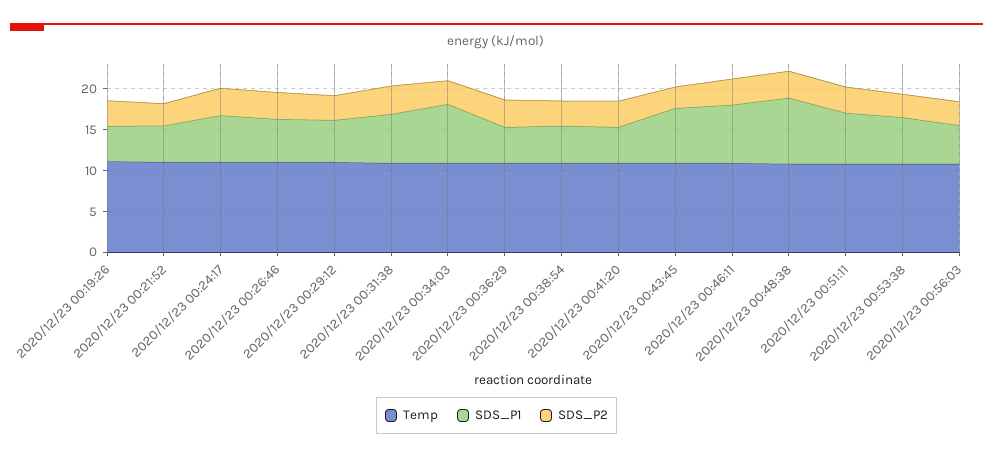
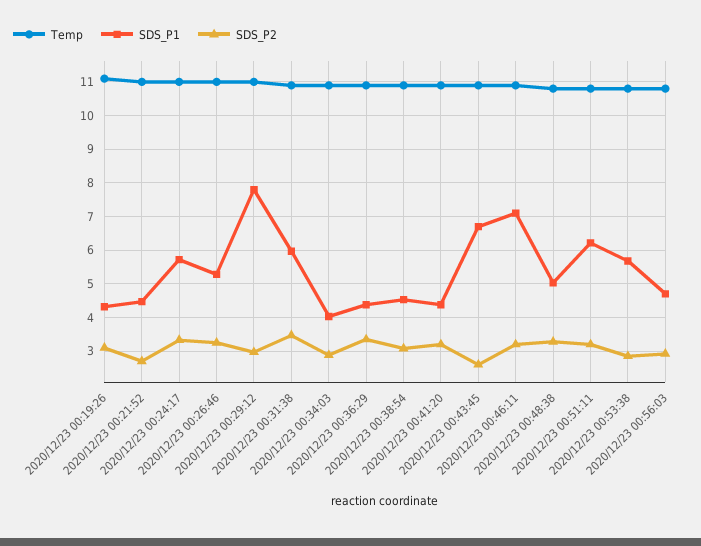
  {
    "Temp": {
      "2020/12/23 00:19:26": 11.2,
      "2020/12/23 00:21:52": 11,
      "2020/12/23 00:24:17": 11,
      "2020/12/23 00:26:46": 11,
      "2020/12/23 00:29:12": 11,
      "2020/12/23 00:31:38": 11,
      "2020/12/23 00:34:03": 11,
      "2020/12/23 00:36:29": 11,
      "2020/12/23 00:38:54": 11,
      "2020/12/23 00:41:20": 11,
      "2020/12/23 00:43:45": 11,
      "2020/12/23 00:46:11": 11,
      "2020/12/23 00:48:38": 10.8,
      "2020/12/23 00:51:11": 10.8,
      "2020/12/23 00:53:38": 10.8,
      "2020/12/23 00:56:03": 10.8
    },
    "SDS_P1": {
      "2020/12/23 00:19:26": 4.4,
      "2020/12/23 00:21:52": 4.4,
      "2020/12/23 00:24:17": 5.8,
      "2020/12/23 00:26:46": 5.2,
-     "2020/12/23 00:29:12": 5,
+     "2020/12/23 00:29:12": 7.8,
      "2020/12/23 00:31:38": 6,
-     "2020/12/23 00:34:03": 7,
+     "2020/12/23 00:34:03": 4,
      "2020/12/23 00:36:29": 4.4,
      "2020/12/23 00:38:54": 4.6,
      "2020/12/23 00:41:20": 4.4,
      "2020/12/23 00:43:45": 6.8,
      "2020/12/23 00:46:11": 7.2,
-     "2020/12/23 00:48:38": 8,
+     "2020/12/23 00:48:38": 5,
      "2020/12/23 00:51:11": 6.2,
      "2020/12/23 00:53:38": 5.6,
      "2020/12/23 00:56:03": 4.8
    },
    "SDS_P2": {
      "2020/12/23 00:19:26": 3.2,
      "2020/12/23 00:21:52": 2.8,
      "2020/12/23 00:24:17": 3.4,
      "2020/12/23 00:26:46": 3.2,
      "2020/12/23 00:29:12": 3,
      "2020/12/23 00:31:38": 3.4,
      "2020/12/23 00:34:03": 2.8,
      "2020/12/23 00:36:29": 3.4,
      "2020/12/23 00:38:54": 3,
      "2020/12/23 00:41:20": 3.2,
      "2020/12/23 00:43:45": 2.6,
      "2020/12/23 00:46:11": 3.2,
      "2020/12/23 00:48:38": 3.2,
      "2020/12/23 00:51:11": 3.2,
      "2020/12/23 00:53:38": 2.8,
      "2020/12/23 00:56:03": 3
    }
  }

